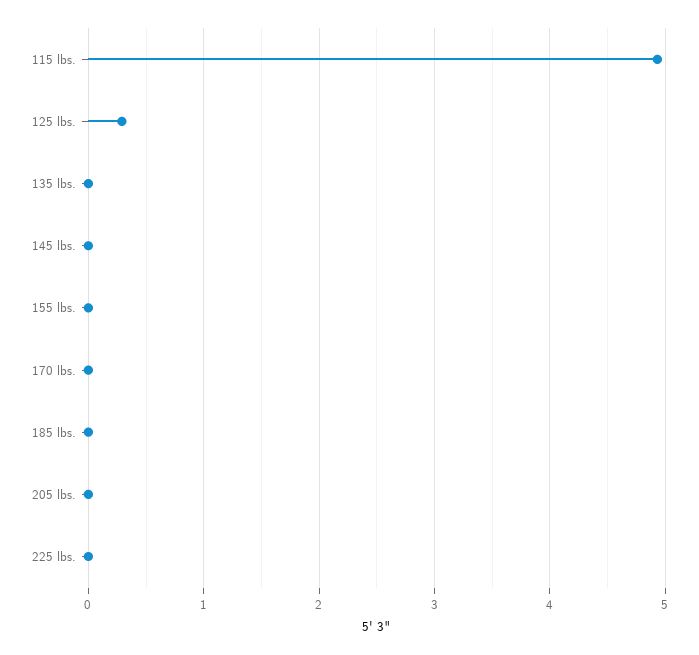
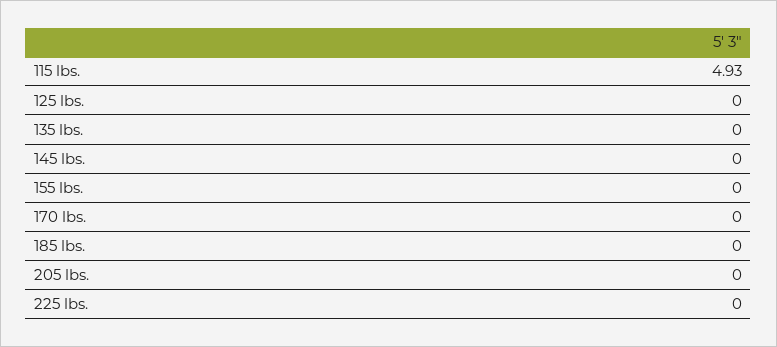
  {
    "115 lbs.": 4.93,
-   "125 lbs.": 0.3,
+   "125 lbs.": 0,
    "135 lbs.": 0,
    "145 lbs.": 0,
    "155 lbs.": 0,
    "170 lbs.": 0,
    "185 lbs.": 0,
    "205 lbs.": 0,
    "225 lbs.": 0
  }

